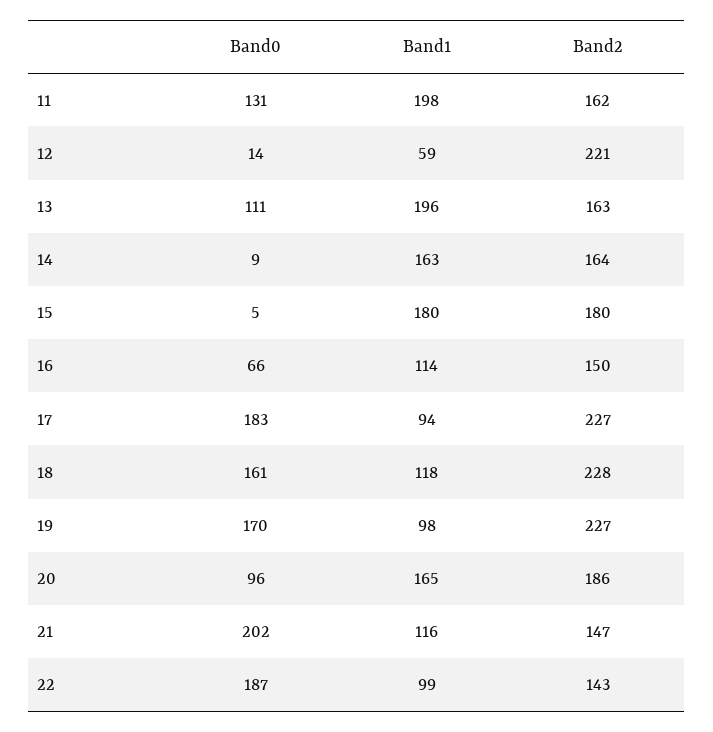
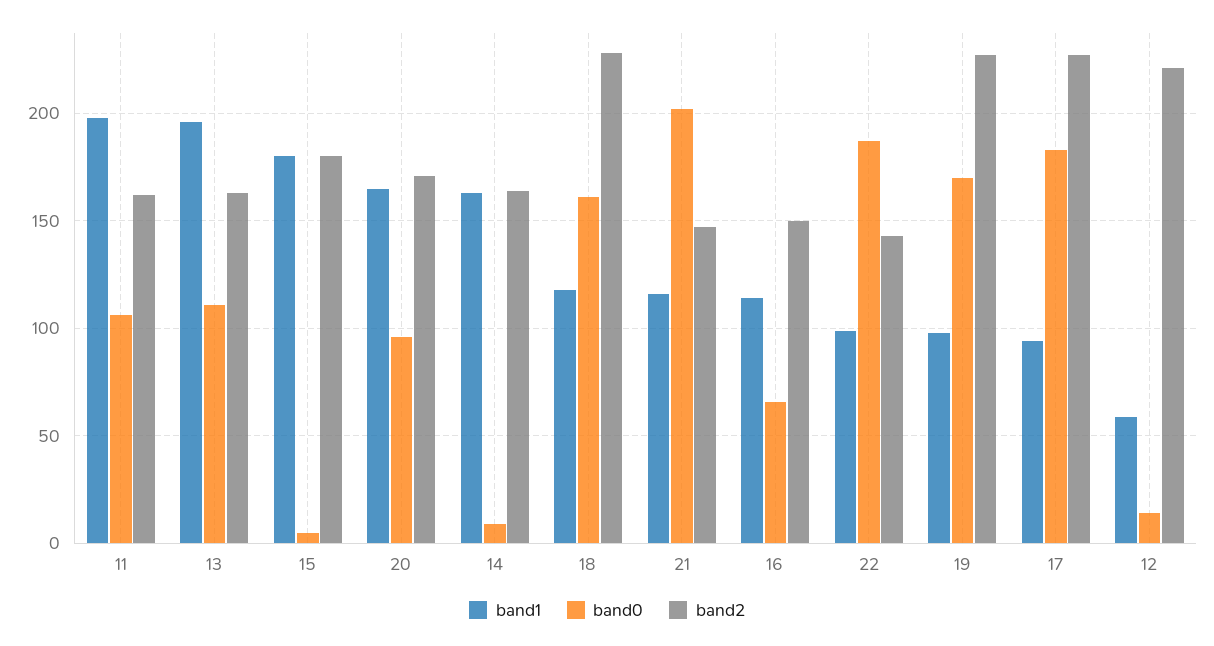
  {
    "Band0": {
-     "11": 131,
+     "11": 105,
      "12": 14,
      "13": 111,
      "14": 9,
      "15": 5,
      "16": 66,
      "17": 183,
      "18": 161,
      "19": 170,
      "20": 96,
      "21": 202,
      "22": 187
    },
    "Band1": {
      "11": 198,
      "12": 59,
      "13": 196,
      "14": 163,
      "15": 180,
      "16": 114,
      "17": 94,
      "18": 118,
      "19": 98,
      "20": 165,
      "21": 116,
      "22": 99
    },
    "Band2": {
      "11": 162,
      "12": 221,
      "13": 163,
      "14": 164,
      "15": 180,
      "16": 150,
      "17": 227,
      "18": 228,
      "19": 227,
-     "20": 186,
+     "20": 170,
      "21": 147,
      "22": 143
    }
  }

